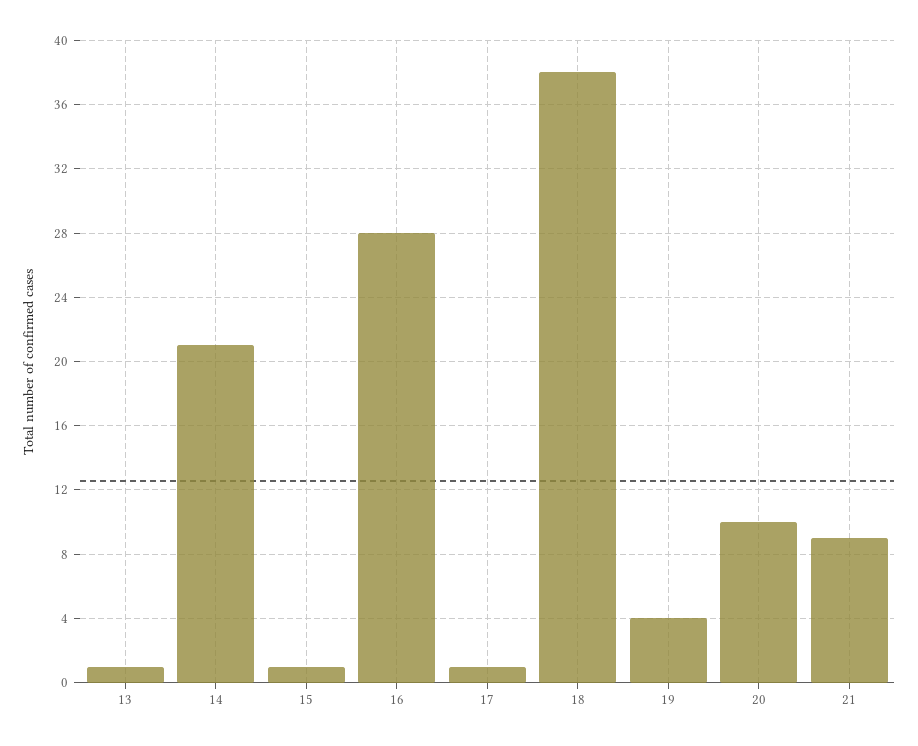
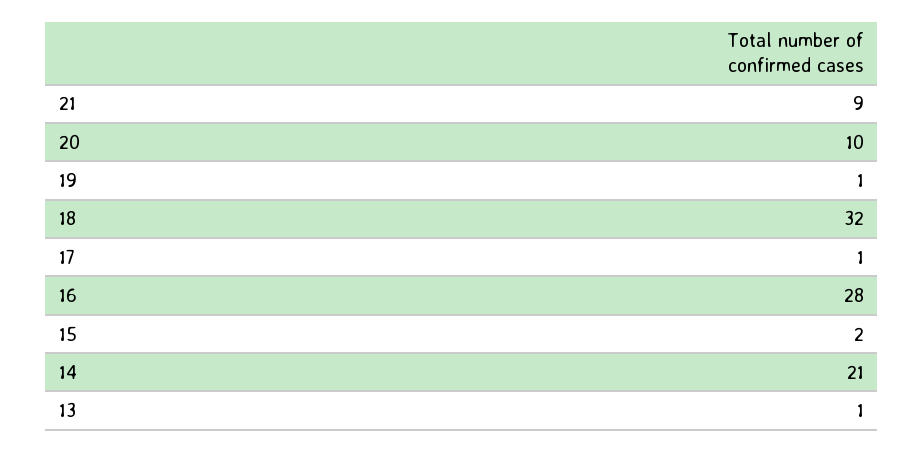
  {
    "13": 1,
    "14": 21,
-   "15": 1,
+   "15": 2,
    "16": 28,
    "17": 1,
-   "18": 38,
+   "18": 32,
-   "19": 4,
+   "19": 1,
    "20": 10,
    "21": 9
  }

